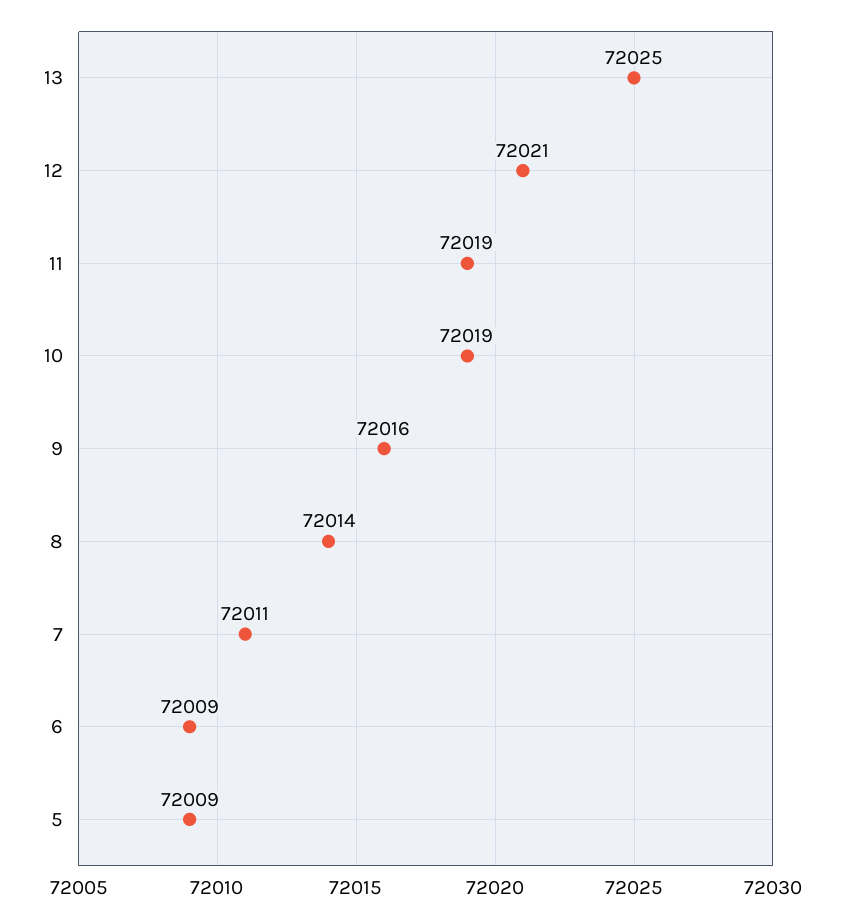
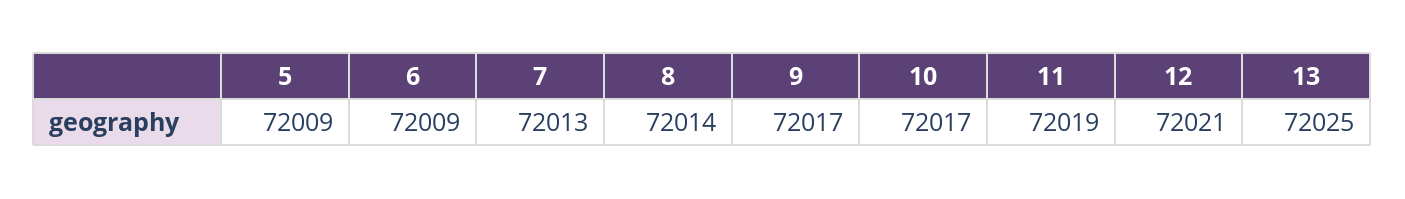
  {
    "13": 72025,
    "12": 72021,
    "11": 72019,
-   "10": 72019,
+   "10": 72017,
-   "9": 72016,
+   "9": 72017,
    "8": 72014,
-   "7": 72011,
+   "7": 72013,
    "6": 72009,
    "5": 72009
  }

